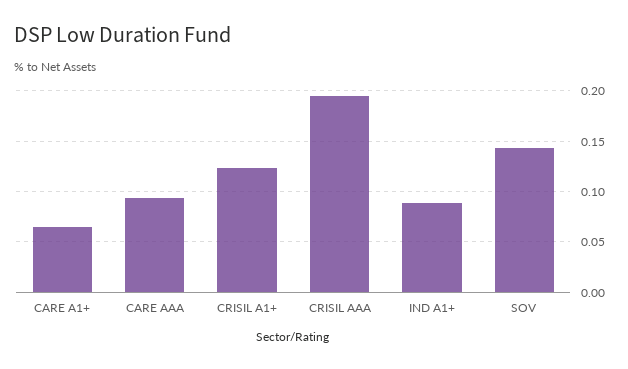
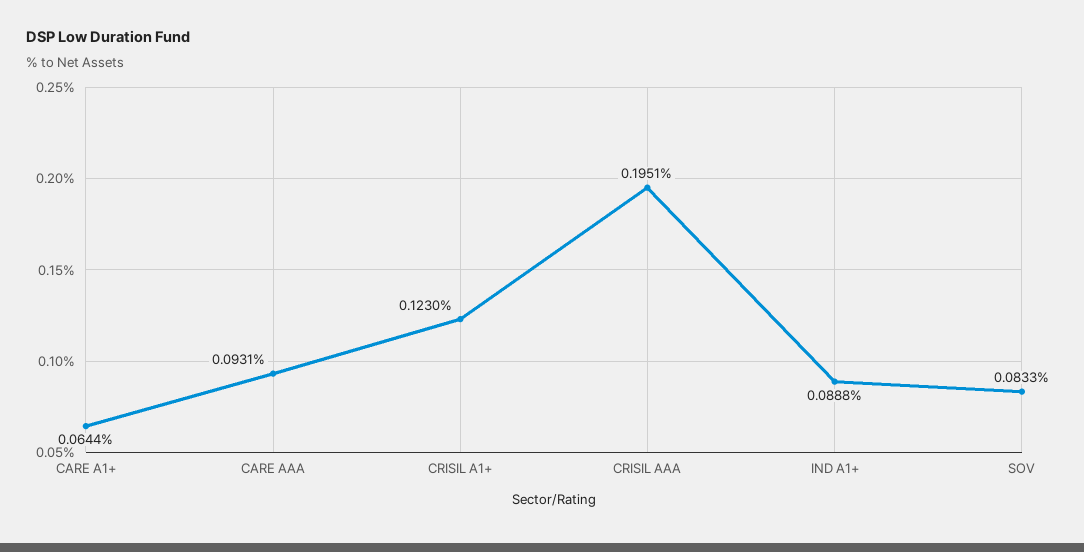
  {
    "CARE A1+": 0.0644,
    "CARE AAA": 0.0931,
    "CRISIL A1+": 0.123,
    "CRISIL AAA": 0.1951,
    "IND A1+": 0.0888,
-   "SOV": 0.14
+   "SOV": 0.0833
  }

